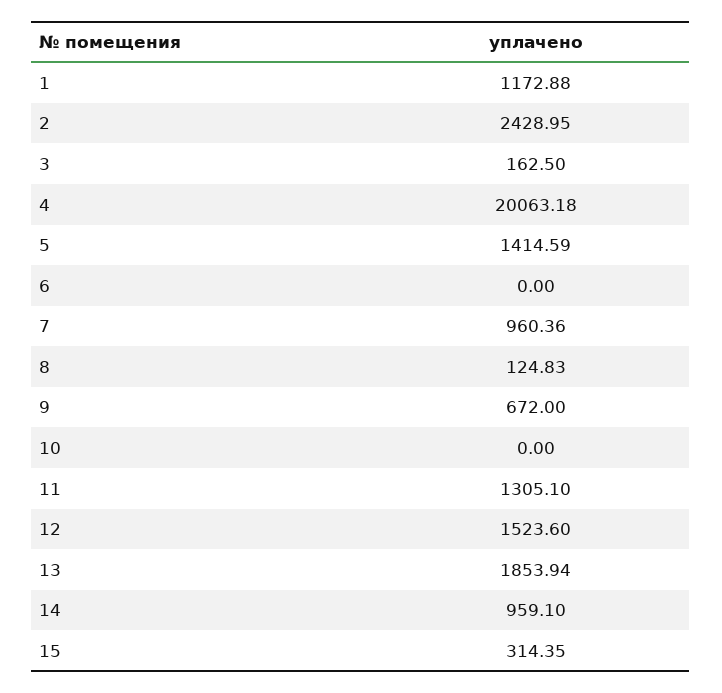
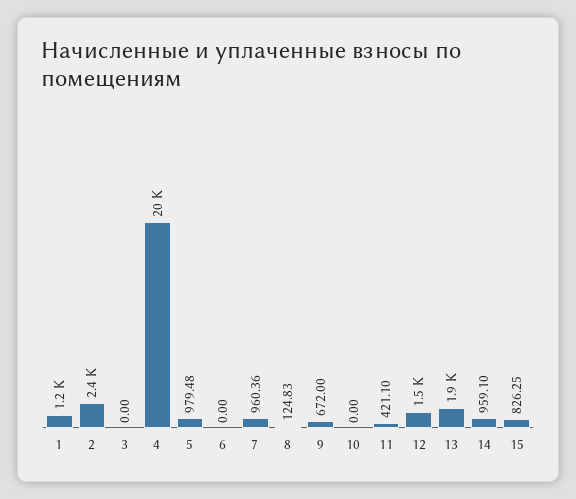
  {
    "1": 1172.88,
    "2": 2428.95,
-   "3": 162.5,
+   "3": 0,
    "4": 20063.18,
-   "5": 1414.59,
+   "5": 979.48,
    "6": 0,
    "7": 960.36,
    "8": 124.83,
    "9": 672,
    "10": 0,
-   "11": 1305.1,
+   "11": 421.1,
    "12": 1523.6,
    "13": 1853.94,
    "14": 959.1,
-   "15": 314.35
+   "15": 826.25
  }

